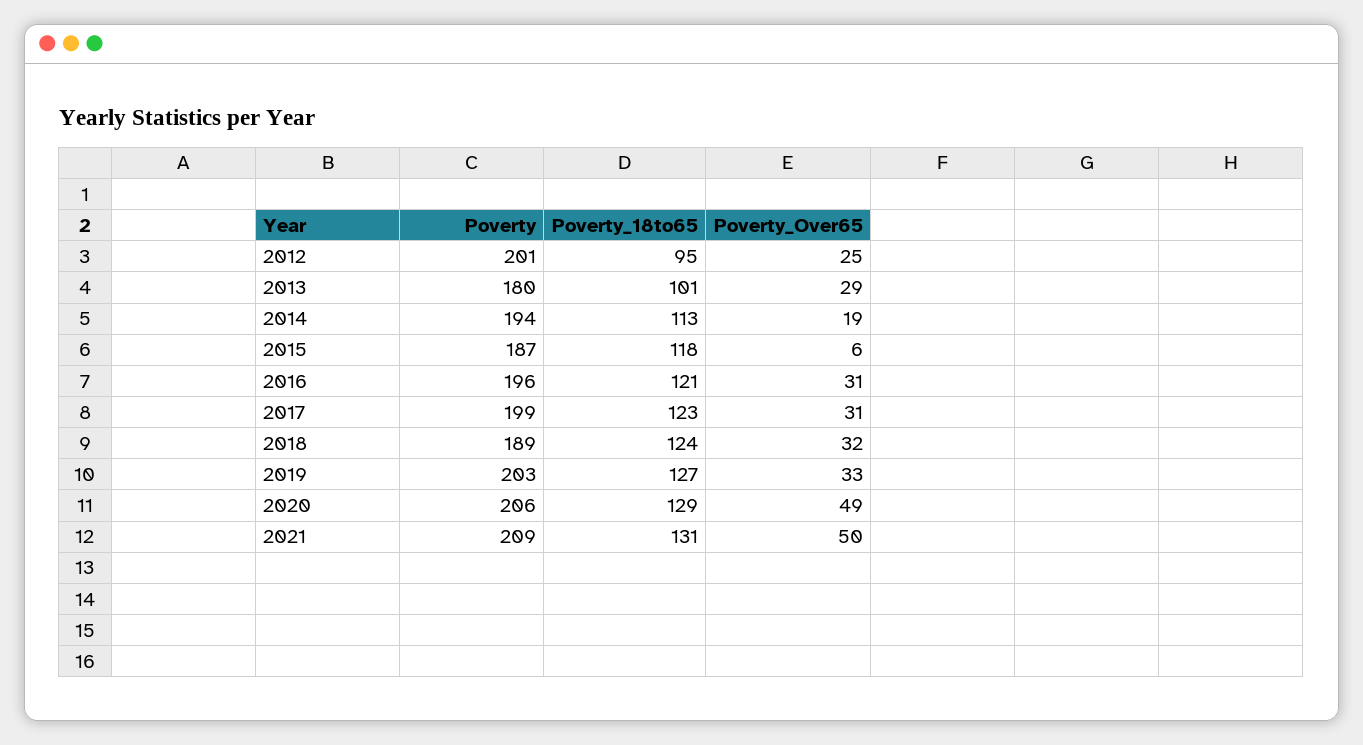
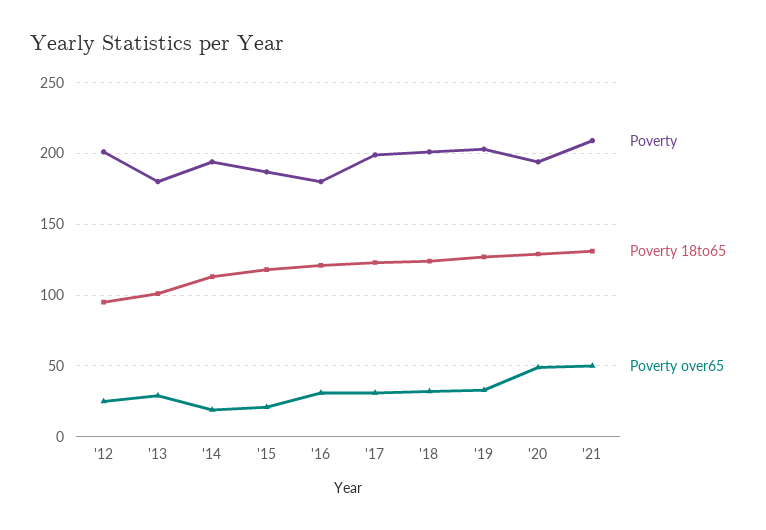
  {
    "Poverty": {
      "2012": 201,
      "2013": 180,
      "2014": 194,
      "2015": 187,
-     "2016": 196,
+     "2016": 180,
      "2017": 199,
-     "2018": 189,
+     "2018": 200,
      "2019": 203,
-     "2020": 206,
+     "2020": 195,
      "2021": 209
    },
    "Poverty_18to65": {
      "2012": 95,
      "2013": 101,
      "2014": 113,
      "2015": 118,
      "2016": 121,
      "2017": 123,
      "2018": 124,
      "2019": 127,
      "2020": 129,
      "2021": 131
    },
    "Poverty_Over65": {
      "2012": 25,
      "2013": 29,
      "2014": 19,
-     "2015": 6,
+     "2015": 20,
      "2016": 31,
      "2017": 31,
      "2018": 32,
      "2019": 33,
      "2020": 49,
      "2021": 50
    }
  }

